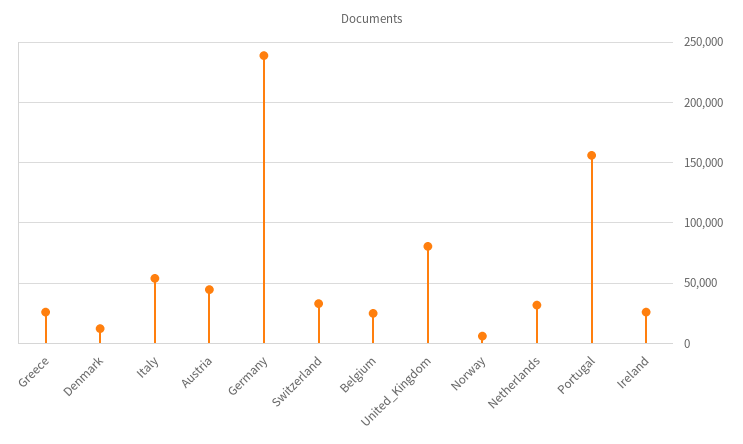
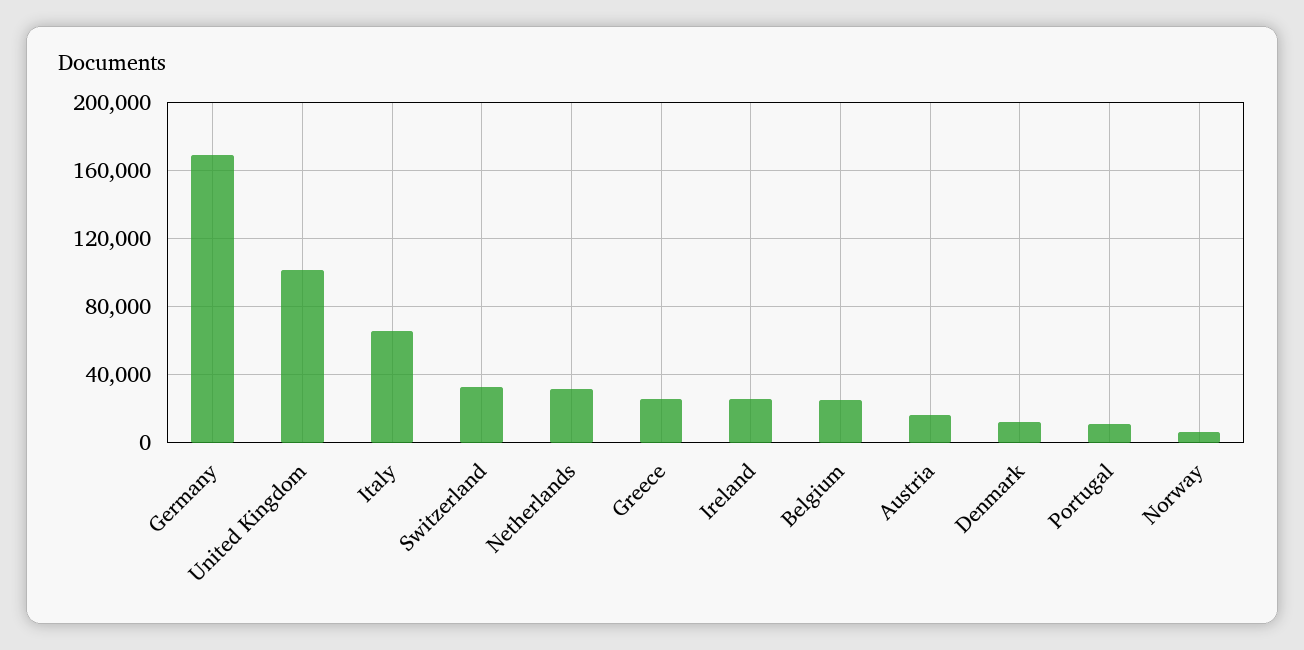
  {
    "Greece": 25000,
    "Denmark": 10000,
-   "Italy": 55000,
+   "Italy": 65000,
-   "Austria": 45000,
+   "Austria": 15000,
-   "Germany": 240000,
+   "Germany": 170000,
    "Switzerland": 35000,
    "Belgium": 25000,
-   "United_Kingdom": 80000,
+   "United_Kingdom": 100000,
    "Norway": 5000,
    "Netherlands": 30000,
-   "Portugal": 155000,
+   "Portugal": 10000,
    "Ireland": 25000
  }

